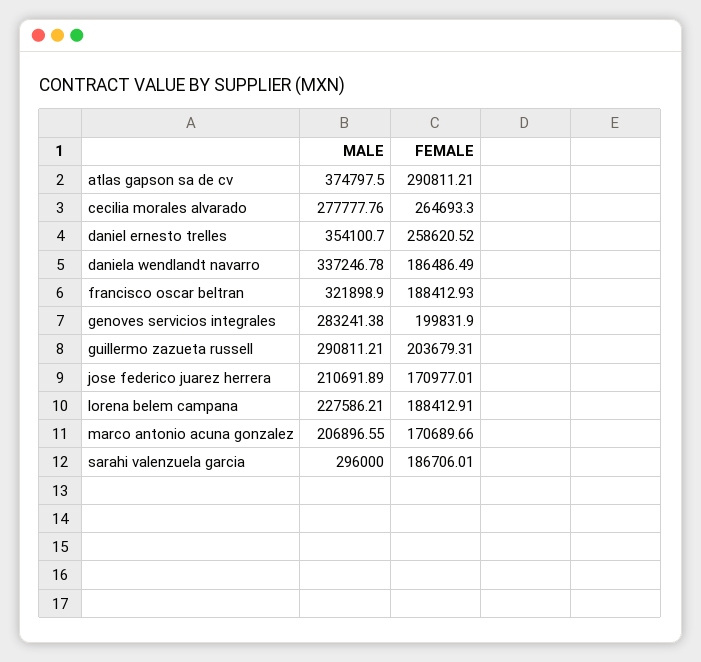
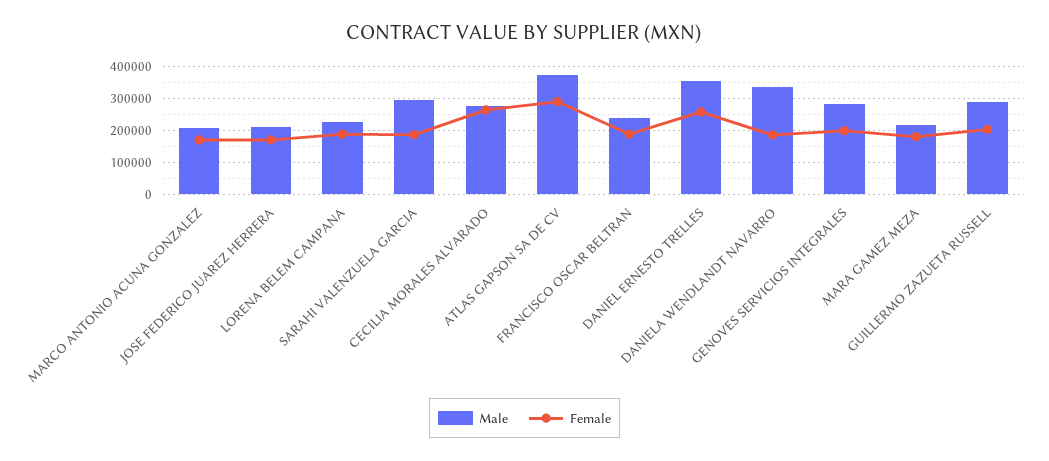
  {
    "MALE": {
      "atlas gapson sa de cv": 374797.5,
      "cecilia morales alvarado": 277777.76,
      "daniel ernesto trelles": 354100.7,
      "daniela wendlandt navarro": 337246.78,
-     "francisco oscar beltran": 321898.9,
+     "francisco oscar beltran": 240000,
      "genoves servicios integrales": 283241.38,
      "guillermo zazueta russell": 290811.21,
      "jose federico juarez herrera": 210691.89,
      "lorena belem campana": 227586.21,
      "marco antonio acuna gonzalez": 206896.55,
-     "sarahi valenzuela garcia": 296000
+     "sarahi valenzuela garcia": 296000,
+     "MARA GAMEZ MEZA": 220000
    },
    "FEMALE": {
      "atlas gapson sa de cv": 290811.21,
      "cecilia morales alvarado": 264693.3,
      "daniel ernesto trelles": 258620.52,
      "daniela wendlandt navarro": 186486.49,
      "francisco oscar beltran": 188412.93,
      "genoves servicios integrales": 199831.9,
      "guillermo zazueta russell": 203679.31,
      "jose federico juarez herrera": 170977.01,
      "lorena belem campana": 188412.91,
      "marco antonio acuna gonzalez": 170689.66,
-     "sarahi valenzuela garcia": 186706.01
+     "sarahi valenzuela garcia": 186706.01,
+     "MARA GAMEZ MEZA": 180000
    }
  }

